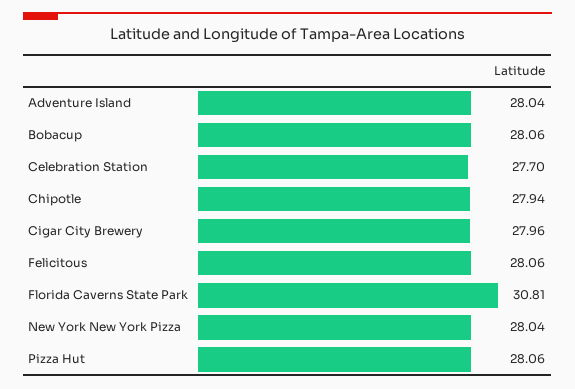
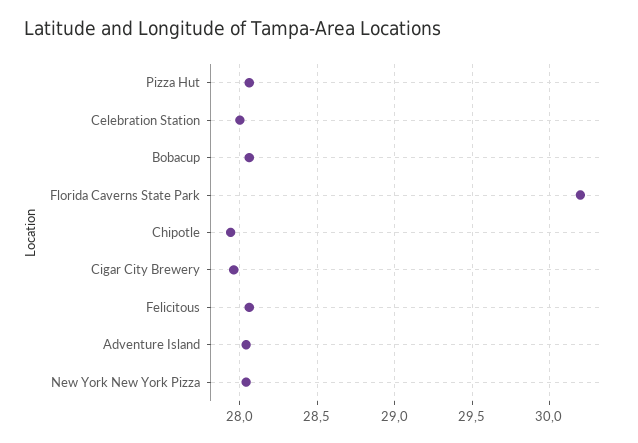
  {
    "Adventure Island": 28.04,
    "Bobacup": 28.06,
-   "Celebration Station": 27.7,
+   "Celebration Station": 28,
    "Chipotle": 27.94,
    "Cigar City Brewery": 27.96,
    "Felicitous": 28.06,
-   "Florida Caverns State Park": 30.81,
+   "Florida Caverns State Park": 30.2,
    "New York New York Pizza": 28.04,
    "Pizza Hut": 28.06
  }

